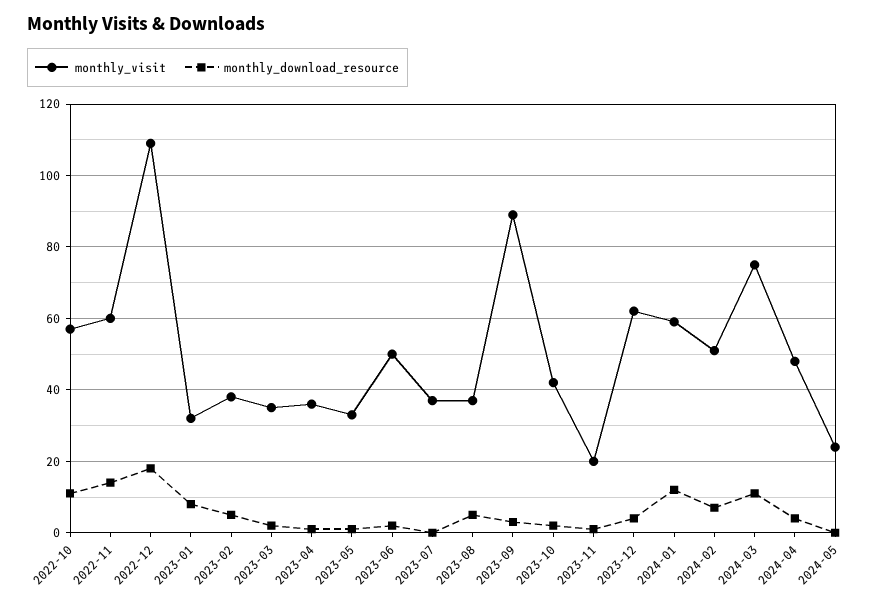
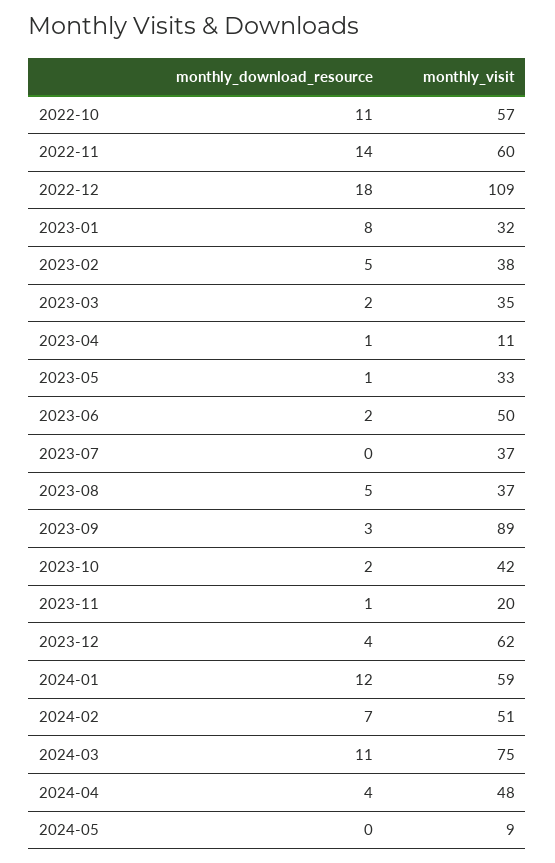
  {
    "monthly_visit": {
      "2022-10": 57,
      "2022-11": 60,
      "2022-12": 109,
      "2023-01": 32,
      "2023-02": 38,
      "2023-03": 35,
-     "2023-04": 35,
+     "2023-04": 11,
      "2023-05": 33,
      "2023-06": 50,
      "2023-07": 37,
      "2023-08": 37,
      "2023-09": 89,
      "2023-10": 42,
      "2023-11": 20,
      "2023-12": 62,
      "2024-01": 59,
      "2024-02": 51,
      "2024-03": 75,
      "2024-04": 48,
-     "2024-05": 25
+     "2024-05": 9
    },
    "monthly_download_resource": {
      "2022-10": 11,
      "2022-11": 14,
      "2022-12": 18,
      "2023-01": 8,
      "2023-02": 5,
      "2023-03": 2,
      "2023-04": 1,
      "2023-05": 1,
      "2023-06": 2,
      "2023-07": 0,
      "2023-08": 5,
      "2023-09": 3,
      "2023-10": 2,
      "2023-11": 1,
      "2023-12": 4,
      "2024-01": 12,
      "2024-02": 7,
      "2024-03": 11,
      "2024-04": 4,
      "2024-05": 0
    }
  }

